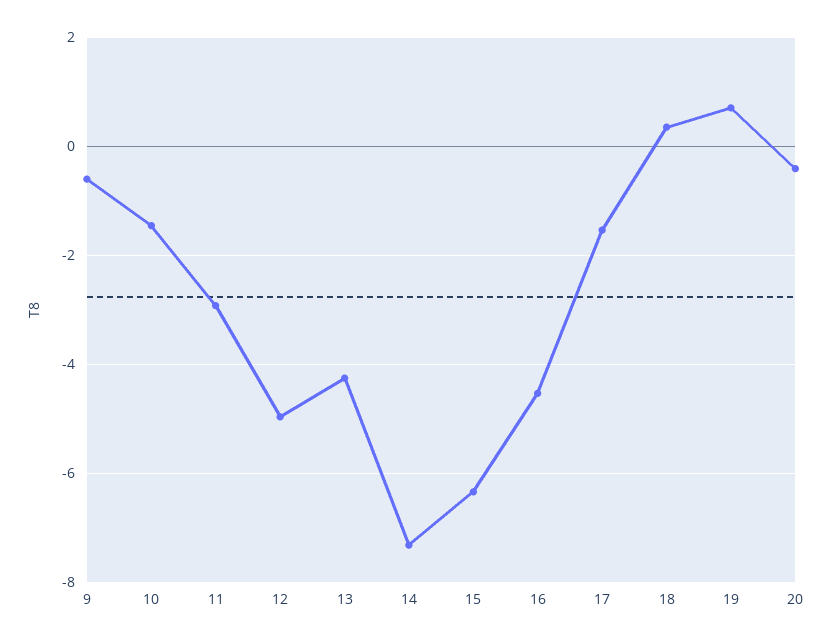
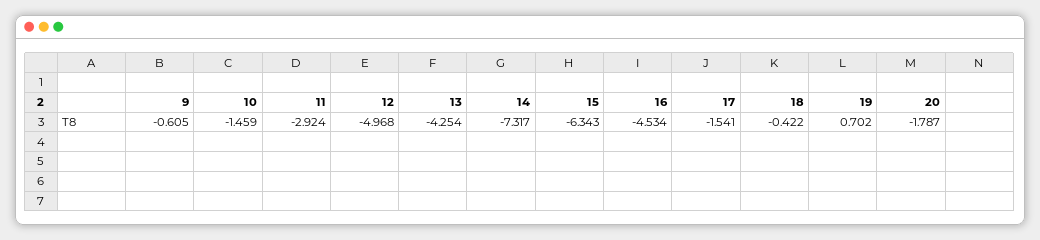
  {
    "9": -0.605,
    "10": -1.459,
    "11": -2.924,
    "12": -4.968,
    "13": -4.254,
    "14": -7.317,
    "15": -6.343,
    "16": -4.534,
    "17": -1.541,
-   "18": 0.4,
+   "18": -0.422,
    "19": 0.702,
-   "20": -0.4
+   "20": -1.787
  }

